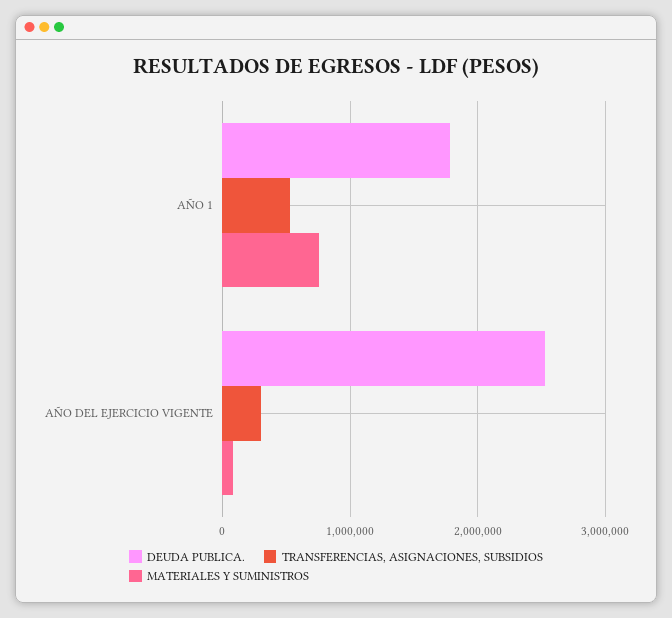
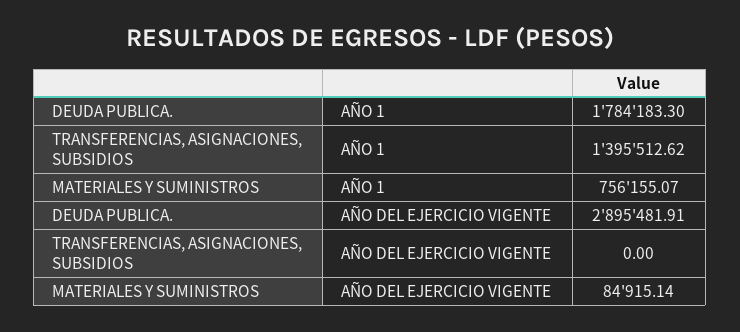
  {
    "DEUDA PUBLICA.": {
      "AÑO 1": 1784183.3,
-     "AÑO DEL EJERCICIO VIGENTE": 2500000
+     "AÑO DEL EJERCICIO VIGENTE": 2895481.91
    },
    "TRANSFERENCIAS, ASIGNACIONES, SUBSIDIOS": {
-     "AÑO 1": 500000,
+     "AÑO 1": 1395512.62,
-     "AÑO DEL EJERCICIO VIGENTE": 300000
+     "AÑO DEL EJERCICIO VIGENTE": 0
    },
    "MATERIALES Y SUMINISTROS": {
      "AÑO 1": 756155.07,
      "AÑO DEL EJERCICIO VIGENTE": 84915.14
    }
  }

